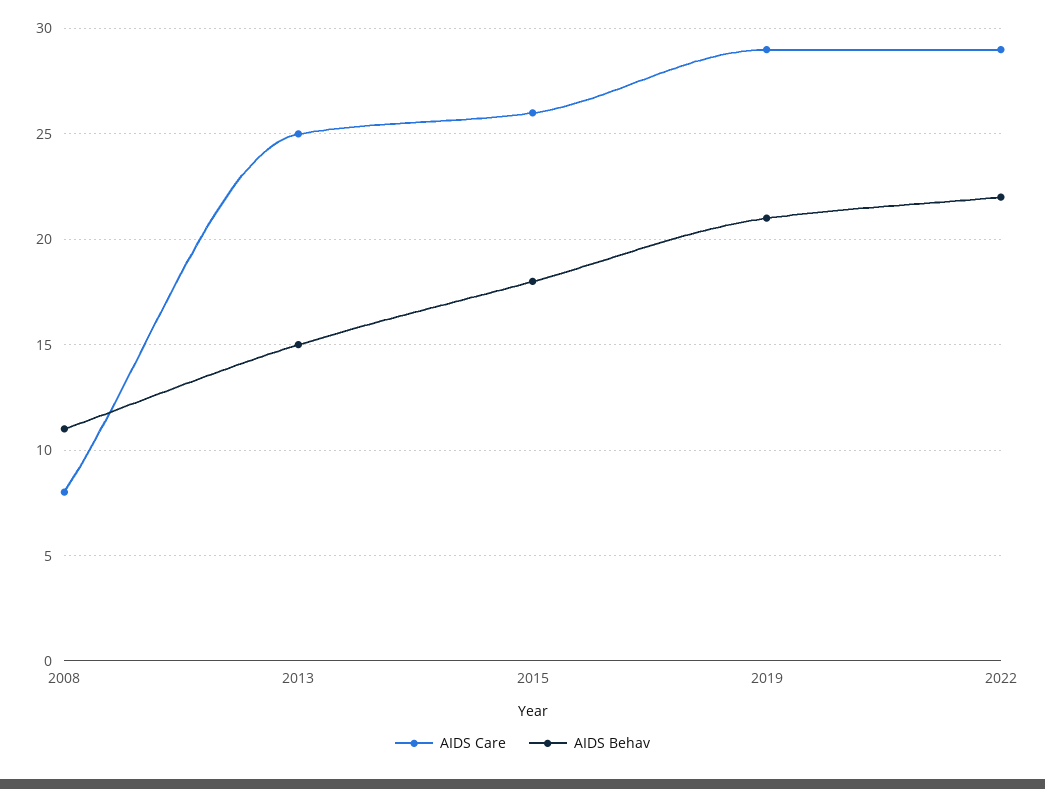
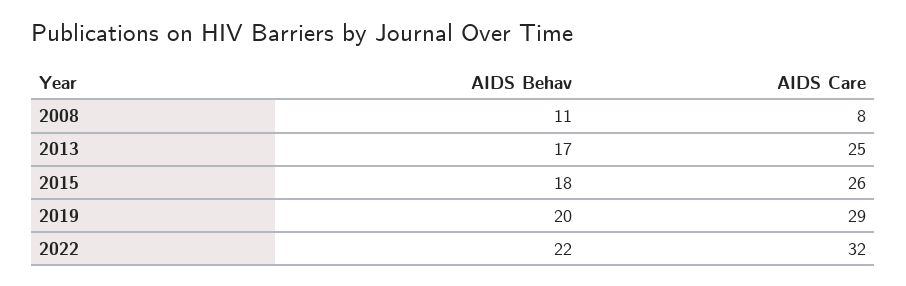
  {
    "AIDS Care": {
      "2008": 8,
      "2013": 25,
      "2015": 26,
      "2019": 29,
-     "2022": 29
+     "2022": 32
    },
    "AIDS Behav": {
      "2008": 11,
-     "2013": 15,
+     "2013": 17,
      "2015": 18,
-     "2019": 21,
+     "2019": 20,
      "2022": 22
    }
  }

